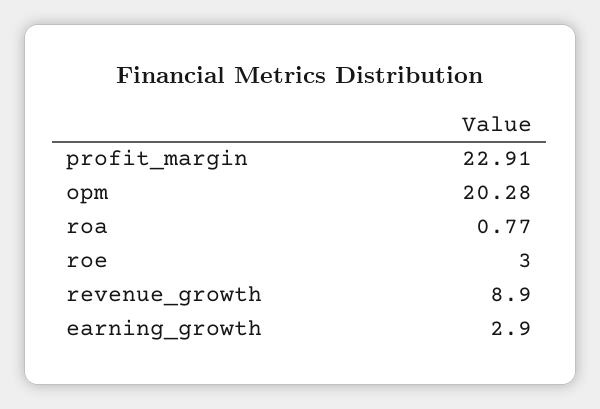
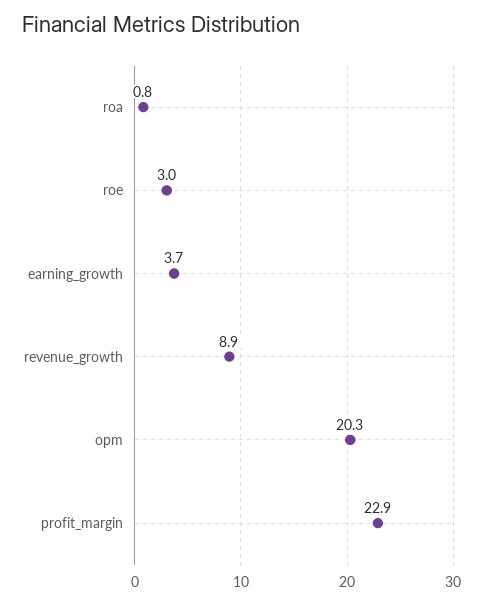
  {
    "profit_margin": 22.91,
    "opm": 20.28,
    "roa": 0.77,
    "roe": 3,
    "revenue_growth": 8.9,
-   "earning_growth": 2.9
+   "earning_growth": 3.7
  }

